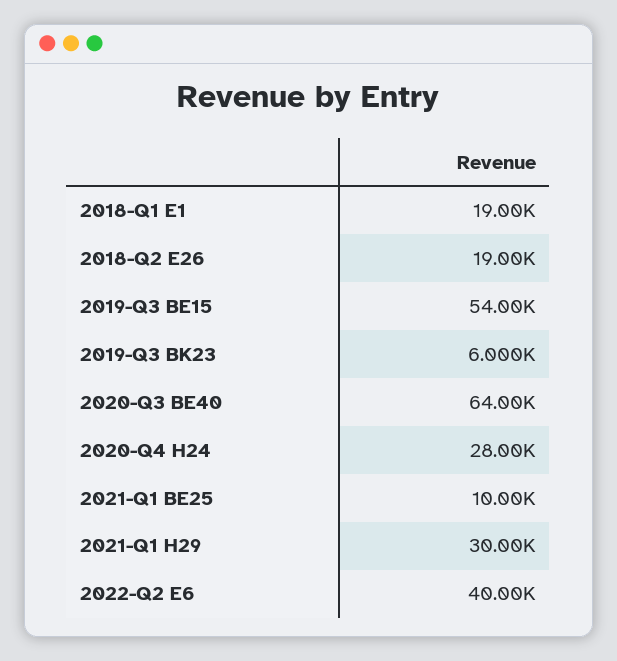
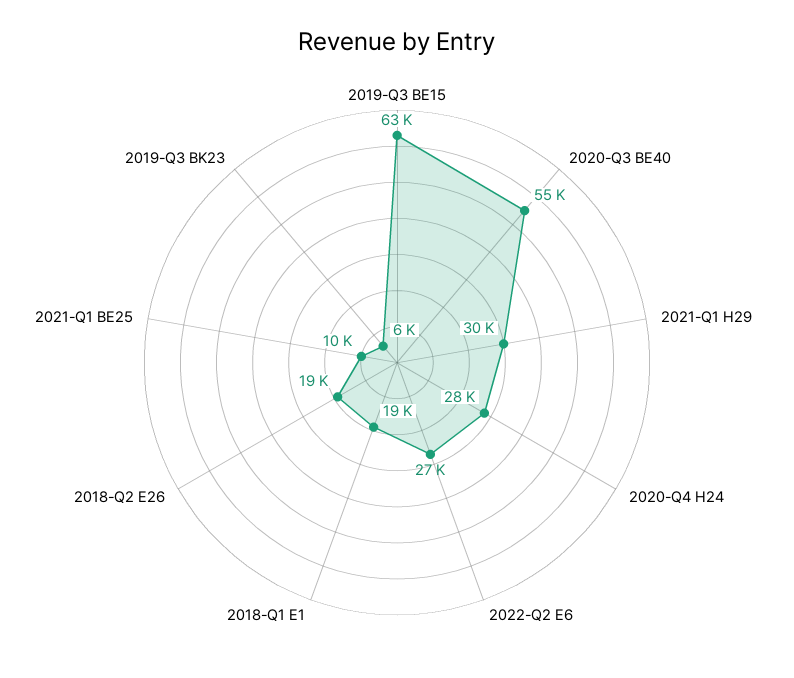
  {
    "2018-Q1 E1": 19000,
    "2018-Q2 E26": 19000,
-   "2019-Q3 BE15": 54000,
+   "2019-Q3 BE15": 63000,
    "2019-Q3 BK23": 6000,
-   "2020-Q3 BE40": 64000,
+   "2020-Q3 BE40": 55000,
    "2020-Q4 H24": 28000,
    "2021-Q1 BE25": 10000,
    "2021-Q1 H29": 30000,
-   "2022-Q2 E6": 40000
+   "2022-Q2 E6": 27000
  }

